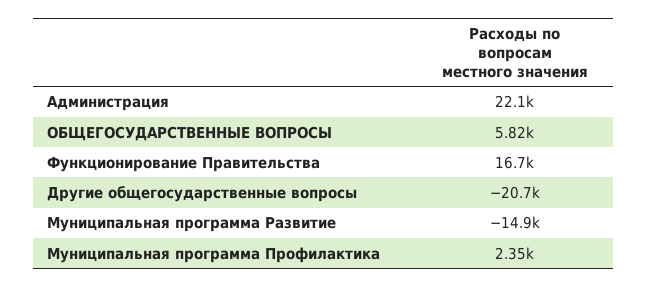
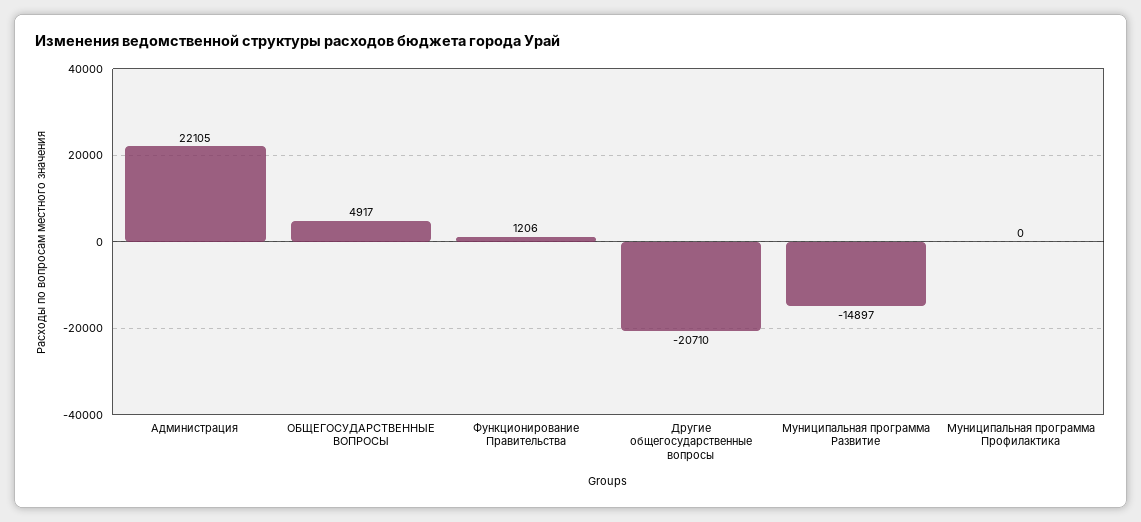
  {
    "Администрация": 22105,
-   "ОБЩЕГОСУДАРСТВЕННЫЕ ВОПРОСЫ": 5820,
+   "ОБЩЕГОСУДАРСТВЕННЫЕ ВОПРОСЫ": 4917,
-   "Функционирование Правительства": 16700,
+   "Функционирование Правительства": 1206,
    "Другие общегосударственные вопросы": -20710,
    "Муниципальная программа Развитие": -14897,
-   "Муниципальная программа Профилактика": 2350
+   "Муниципальная программа Профилактика": 0
  }

